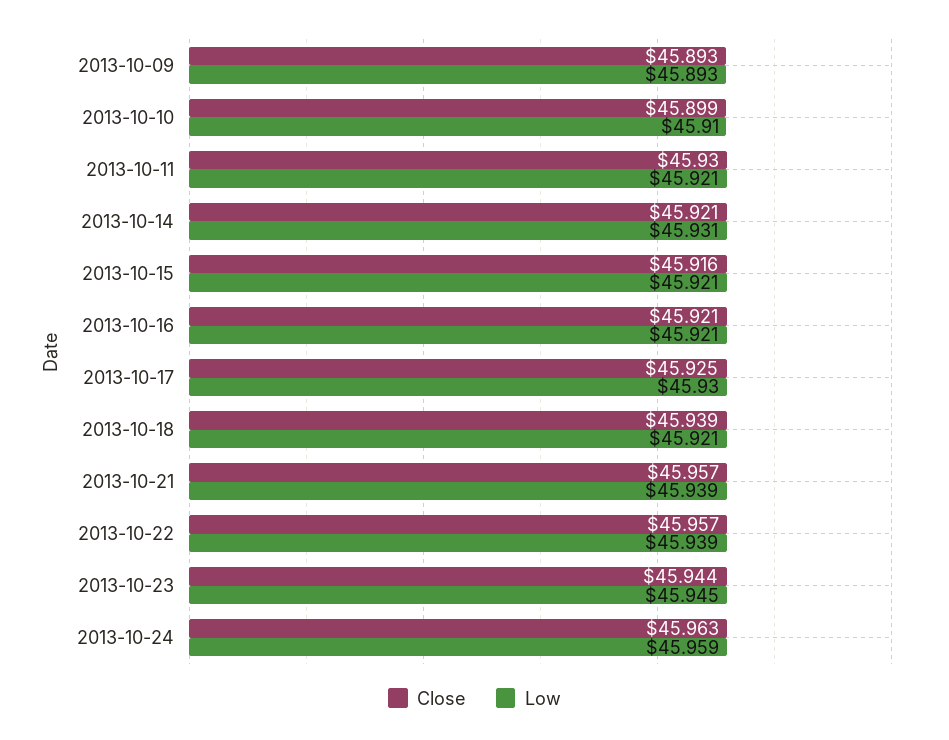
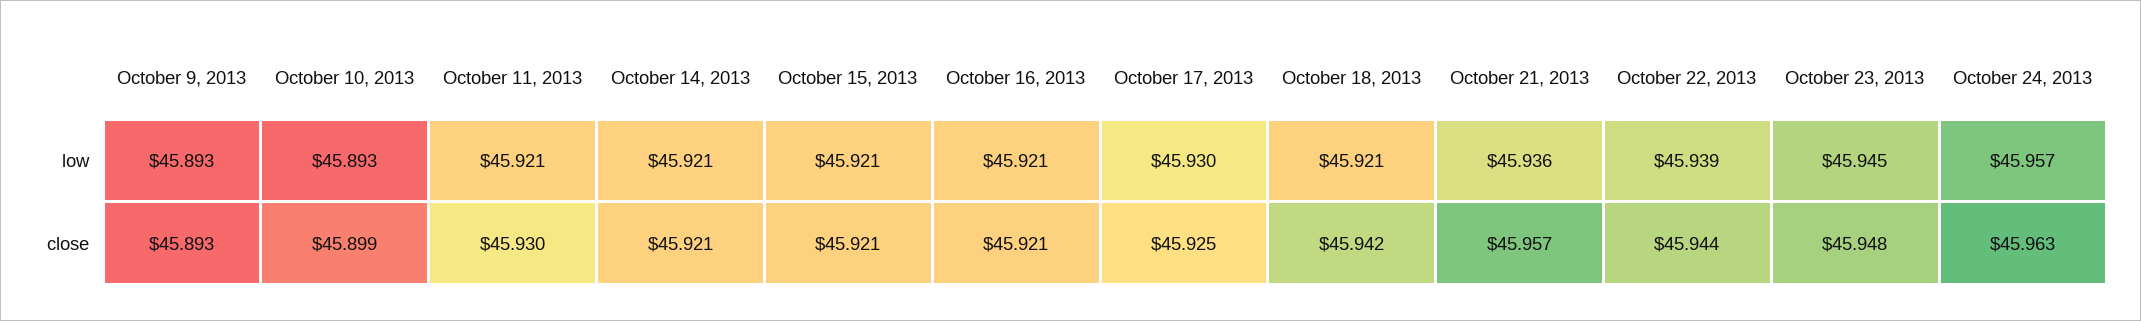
  {
    "Close": {
      "2013-10-09": 45.893,
      "2013-10-10": 45.899,
      "2013-10-11": 45.93,
      "2013-10-14": 45.921,
-     "2013-10-15": 45.916,
+     "2013-10-15": 45.921,
      "2013-10-16": 45.921,
      "2013-10-17": 45.925,
-     "2013-10-18": 45.939,
+     "2013-10-18": 45.942,
      "2013-10-21": 45.957,
-     "2013-10-22": 45.957,
+     "2013-10-22": 45.944,
-     "2013-10-23": 45.944,
+     "2013-10-23": 45.948,
      "2013-10-24": 45.963
    },
    "Low": {
      "2013-10-09": 45.893,
-     "2013-10-10": 45.91,
+     "2013-10-10": 45.893,
      "2013-10-11": 45.921,
-     "2013-10-14": 45.931,
+     "2013-10-14": 45.921,
      "2013-10-15": 45.921,
      "2013-10-16": 45.921,
      "2013-10-17": 45.93,
      "2013-10-18": 45.921,
-     "2013-10-21": 45.939,
+     "2013-10-21": 45.936,
      "2013-10-22": 45.939,
      "2013-10-23": 45.945,
-     "2013-10-24": 45.959
+     "2013-10-24": 45.957
    }
  }

